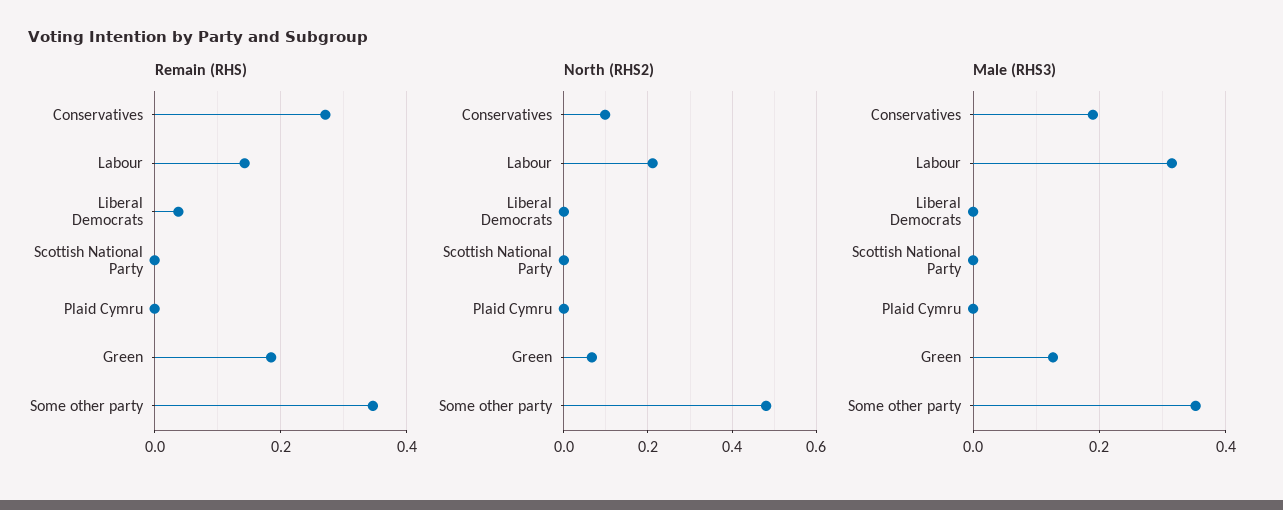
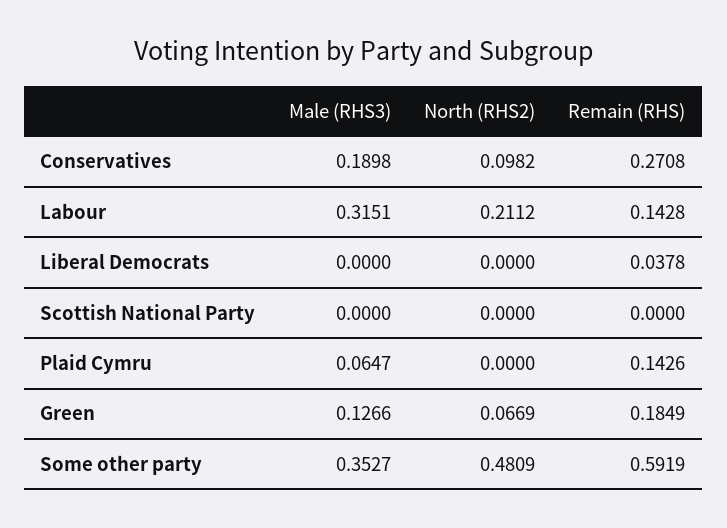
  {
    "Remain (RHS)": {
      "Conservatives": 0.2708,
      "Labour": 0.1428,
      "Liberal Democrats": 0.0378,
      "Scottish National Party": 0,
-     "Plaid Cymru": 0,
+     "Plaid Cymru": 0.1426,
      "Green": 0.1849,
-     "Some other party": 0.34
+     "Some other party": 0.5919
    },
    "North (RHS2)": {
      "Conservatives": 0.0982,
      "Labour": 0.2112,
      "Liberal Democrats": 0,
      "Scottish National Party": 0,
      "Plaid Cymru": 0,
      "Green": 0.0669,
      "Some other party": 0.4809
    },
    "Male (RHS3)": {
      "Conservatives": 0.1898,
      "Labour": 0.3151,
      "Liberal Democrats": 0,
      "Scottish National Party": 0,
-     "Plaid Cymru": 0,
+     "Plaid Cymru": 0.0647,
      "Green": 0.1266,
      "Some other party": 0.3527
    }
  }

